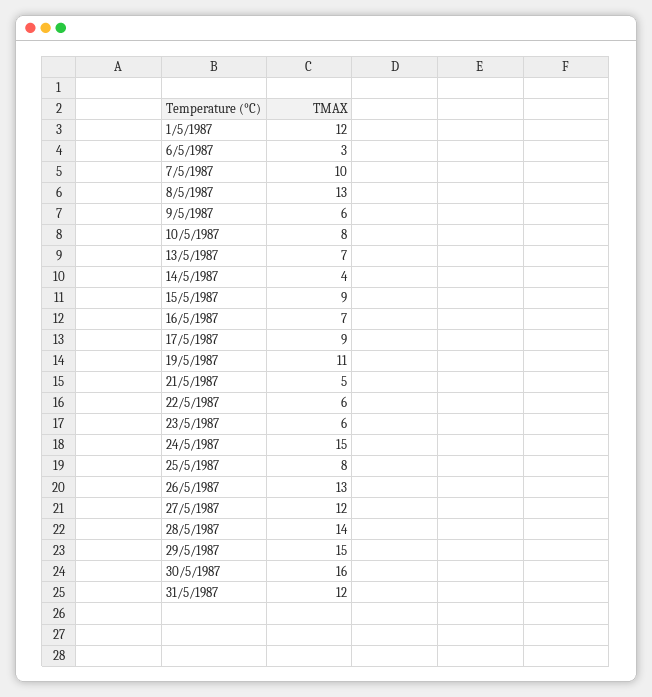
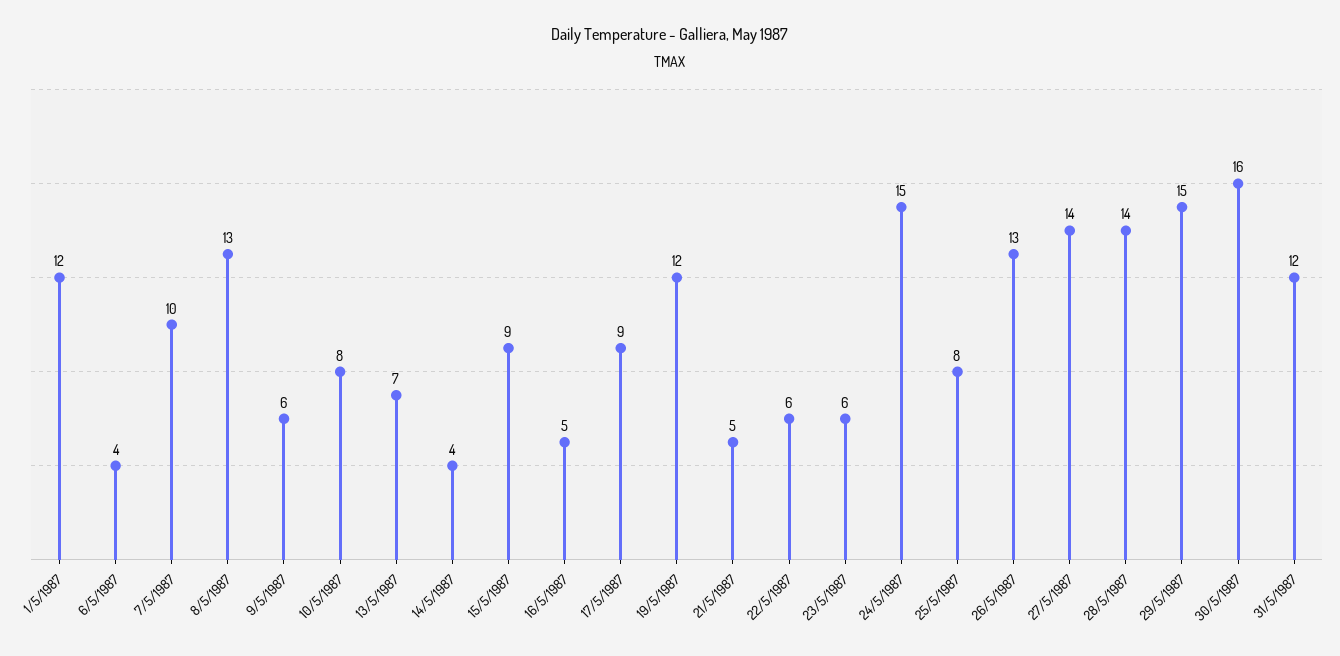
  {
    "1/5/1987": 12,
-   "6/5/1987": 3,
+   "6/5/1987": 4,
    "7/5/1987": 10,
    "8/5/1987": 13,
    "9/5/1987": 6,
    "10/5/1987": 8,
    "13/5/1987": 7,
    "14/5/1987": 4,
    "15/5/1987": 9,
-   "16/5/1987": 7,
+   "16/5/1987": 5,
    "17/5/1987": 9,
-   "19/5/1987": 11,
+   "19/5/1987": 12,
    "21/5/1987": 5,
    "22/5/1987": 6,
    "23/5/1987": 6,
    "24/5/1987": 15,
    "25/5/1987": 8,
    "26/5/1987": 13,
-   "27/5/1987": 12,
+   "27/5/1987": 14,
    "28/5/1987": 14,
    "29/5/1987": 15,
    "30/5/1987": 16,
    "31/5/1987": 12
  }

